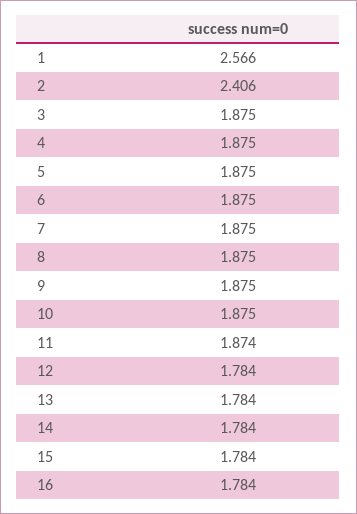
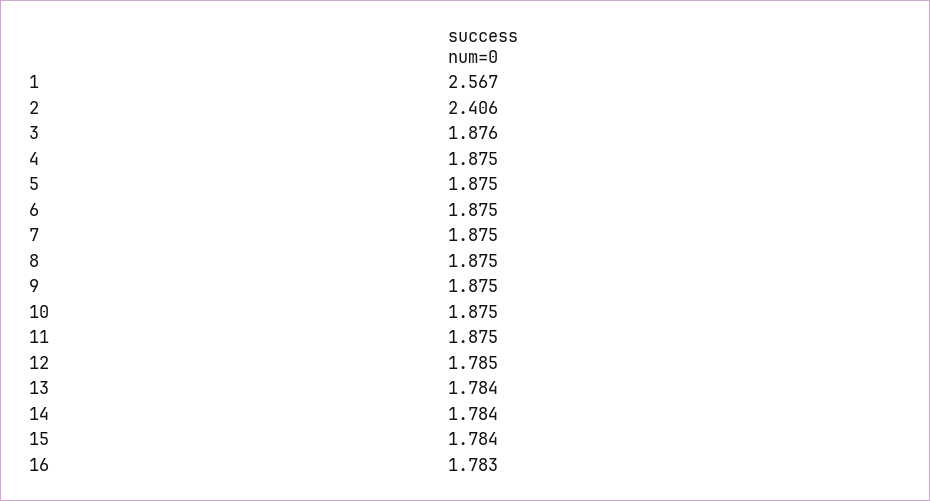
  {
-   "1": 2.566,
+   "1": 2.567,
    "2": 2.406,
-   "3": 1.875,
+   "3": 1.876,
    "4": 1.875,
    "5": 1.875,
    "6": 1.875,
    "7": 1.875,
    "8": 1.875,
    "9": 1.875,
    "10": 1.875,
-   "11": 1.874,
+   "11": 1.875,
-   "12": 1.784,
+   "12": 1.785,
    "13": 1.784,
    "14": 1.784,
    "15": 1.784,
-   "16": 1.784
+   "16": 1.783
  }

